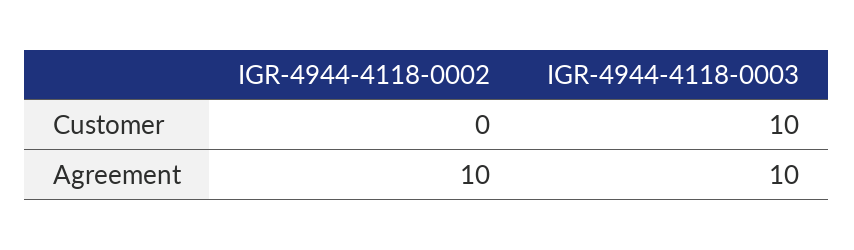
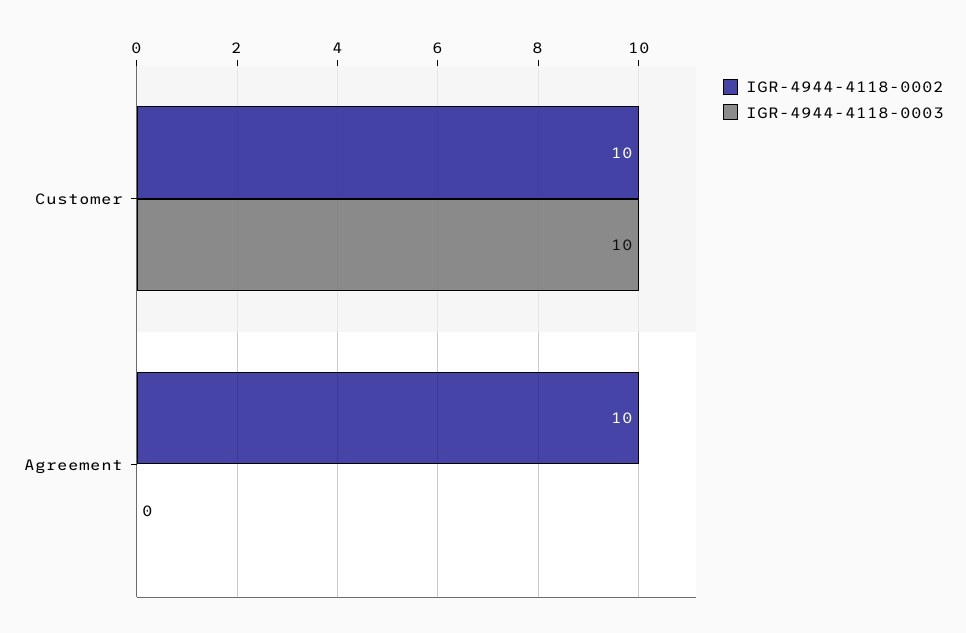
  {
    "IGR-4944-4118-0002": {
-     "Customer": 0,
+     "Customer": 10,
      "Agreement": 10
    },
    "IGR-4944-4118-0003": {
      "Customer": 10,
-     "Agreement": 10
+     "Agreement": 0
    }
  }

